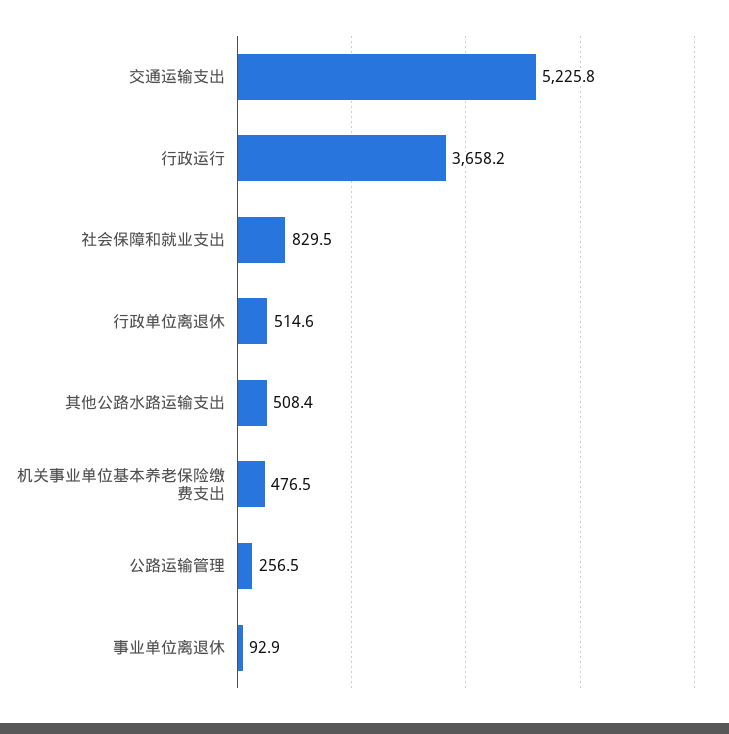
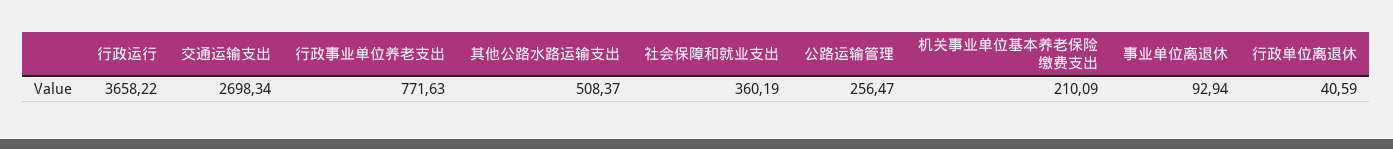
  {
-   "交通运输支出": 5225.8,
+   "交通运输支出": 2698.34,
    "行政运行": 3658.22,
-   "社会保障和就业支出": 829.5,
+   "社会保障和就业支出": 360.19,
-   "行政单位离退休": 514.6,
+   "行政单位离退休": 40.59,
    "其他公路水路运输支出": 508.37,
-   "机关事业单位基本养老保险缴费支出": 476.5,
+   "机关事业单位基本养老保险缴费支出": 210.09,
    "公路运输管理": 256.47,
-   "事业单位离退休": 92.94
+   "事业单位离退休": 92.94,
+   "行政事业单位养老支出": 771.63
  }

